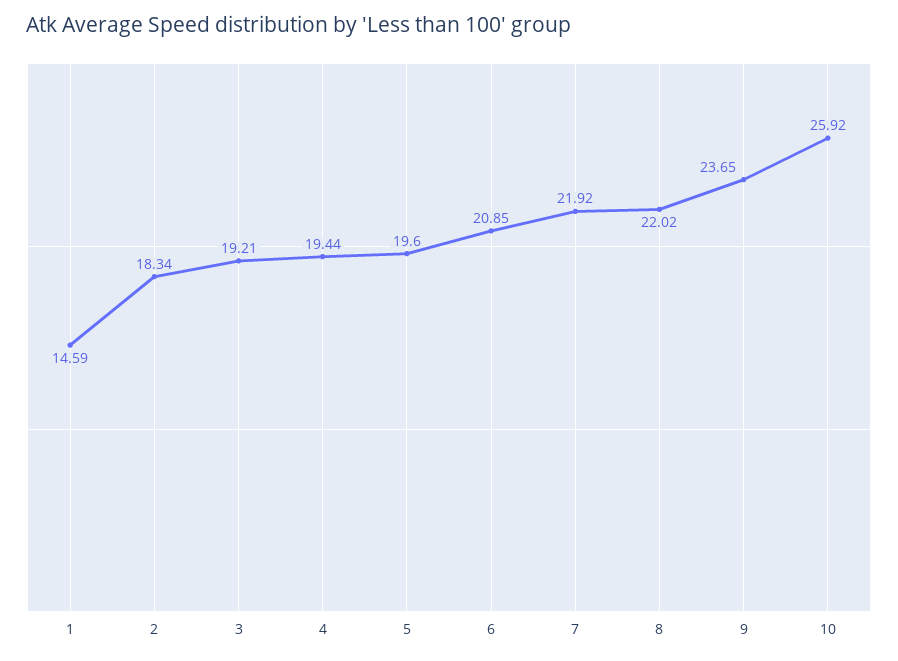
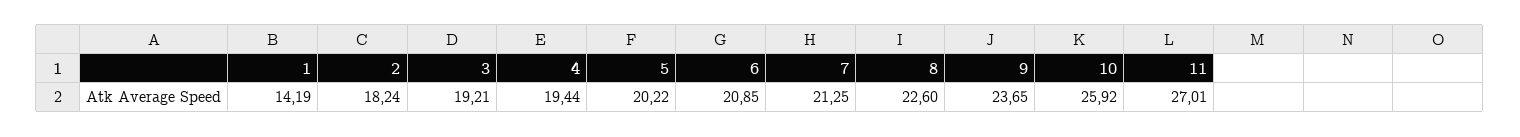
  {
-   "1": 14.59,
+   "1": 14.19,
-   "2": 18.34,
+   "2": 18.24,
    "3": 19.21,
    "4": 19.44,
-   "5": 19.6,
+   "5": 20.22,
    "6": 20.85,
-   "7": 21.92,
+   "7": 21.25,
-   "8": 22.02,
+   "8": 22.6,
    "9": 23.65,
-   "10": 25.92
+   "10": 25.92,
+   "11": 27.01
  }

